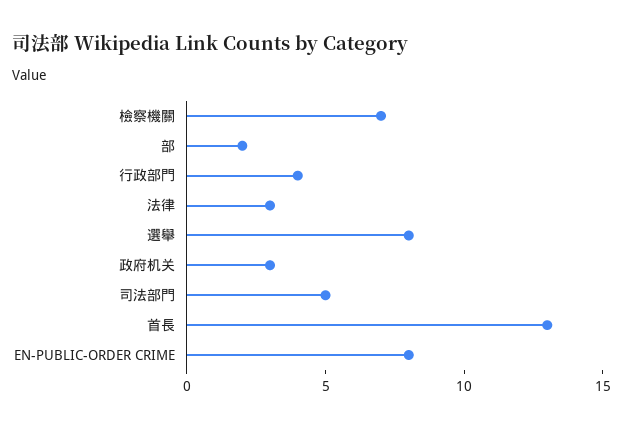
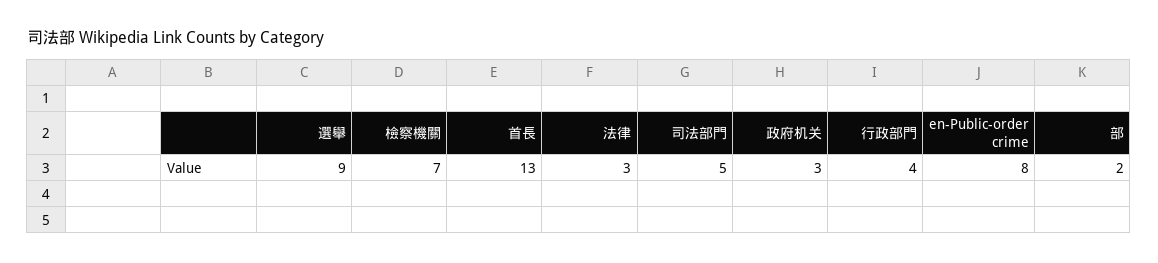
  {
    "檢察機關": 7,
    "部": 2,
    "行政部門": 4,
    "法律": 3,
-   "選舉": 8,
+   "選舉": 9,
    "政府机关": 3,
    "司法部門": 5,
    "首長": 13,
    "EN-PUBLIC-ORDER CRIME": 8
  }

